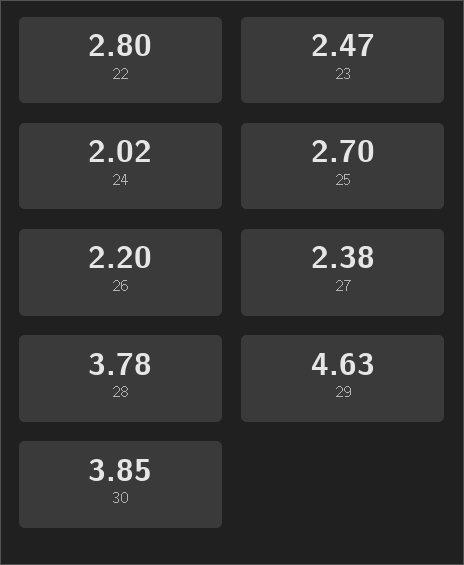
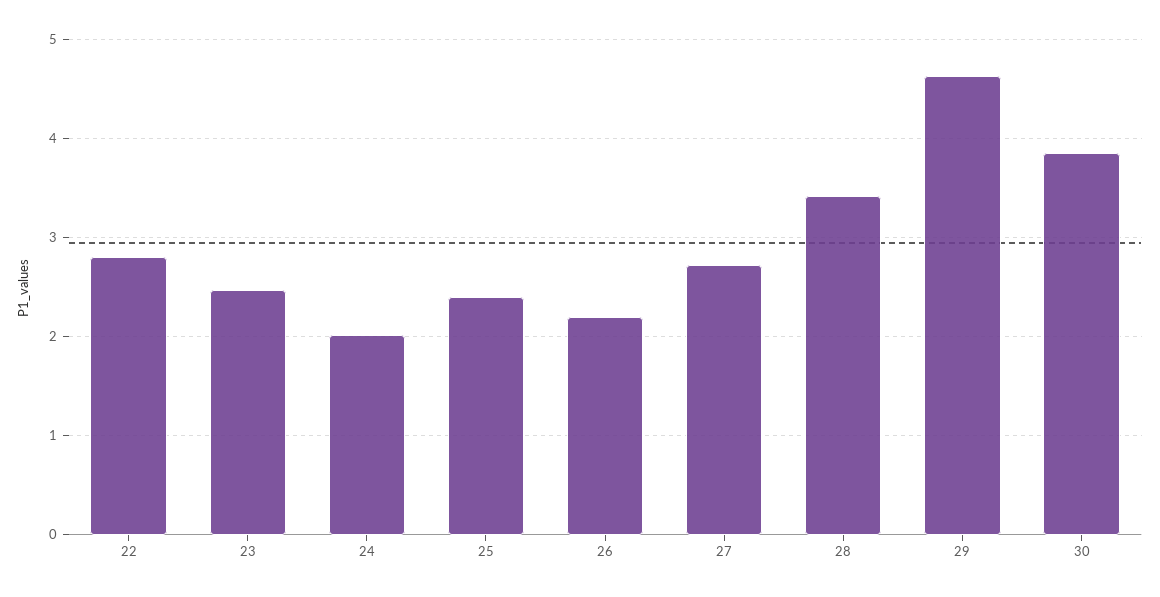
  {
    "22": 2.8,
    "23": 2.47,
    "24": 2.02,
-   "25": 2.7,
+   "25": 2.4,
    "26": 2.2,
-   "27": 2.38,
+   "27": 2.7,
-   "28": 3.78,
+   "28": 3.4,
    "29": 4.63,
    "30": 3.85
  }

